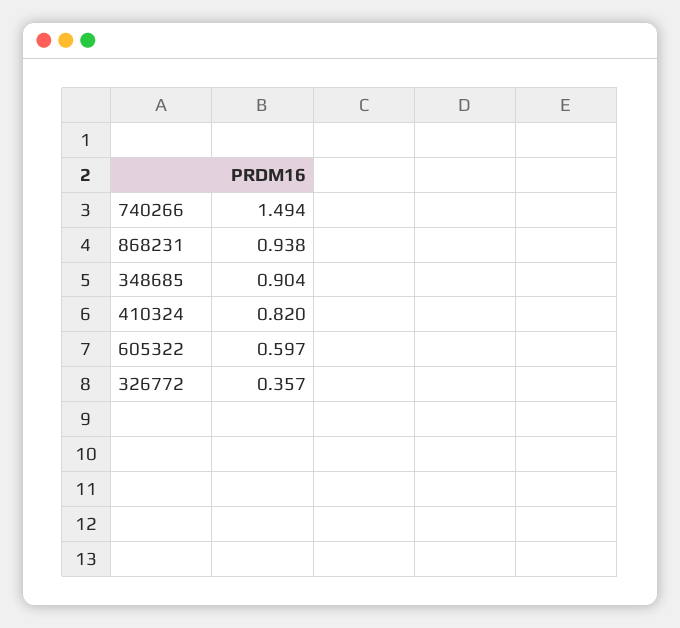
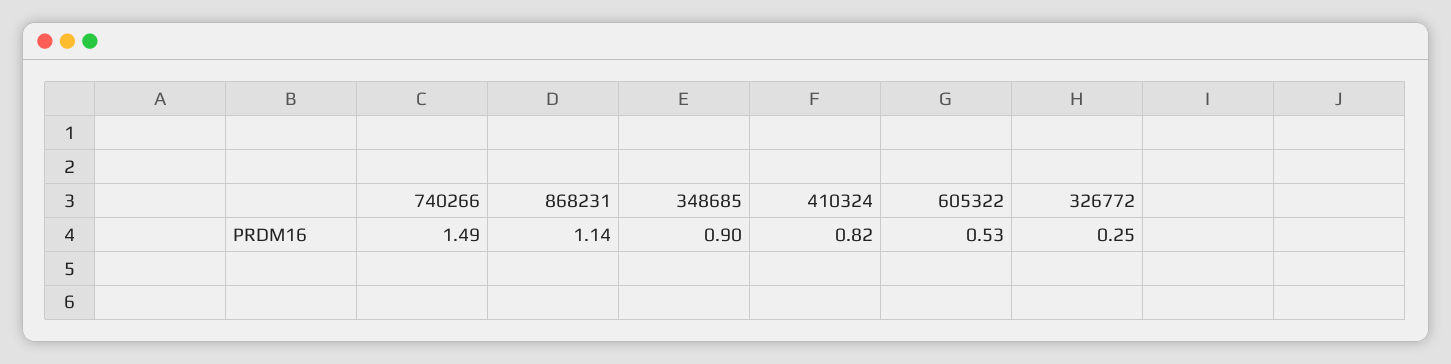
  {
    "740266": 1.494,
-   "868231": 0.938,
+   "868231": 1.14,
    "348685": 0.904,
    "410324": 0.82,
-   "605322": 0.597,
+   "605322": 0.53,
-   "326772": 0.357
+   "326772": 0.25
  }

